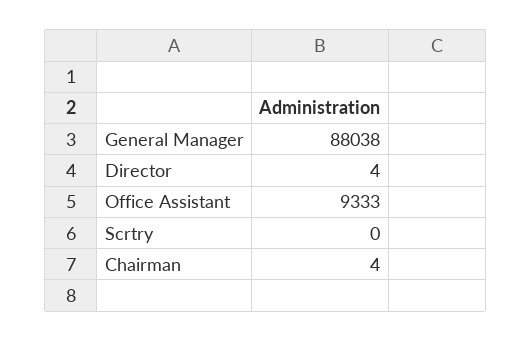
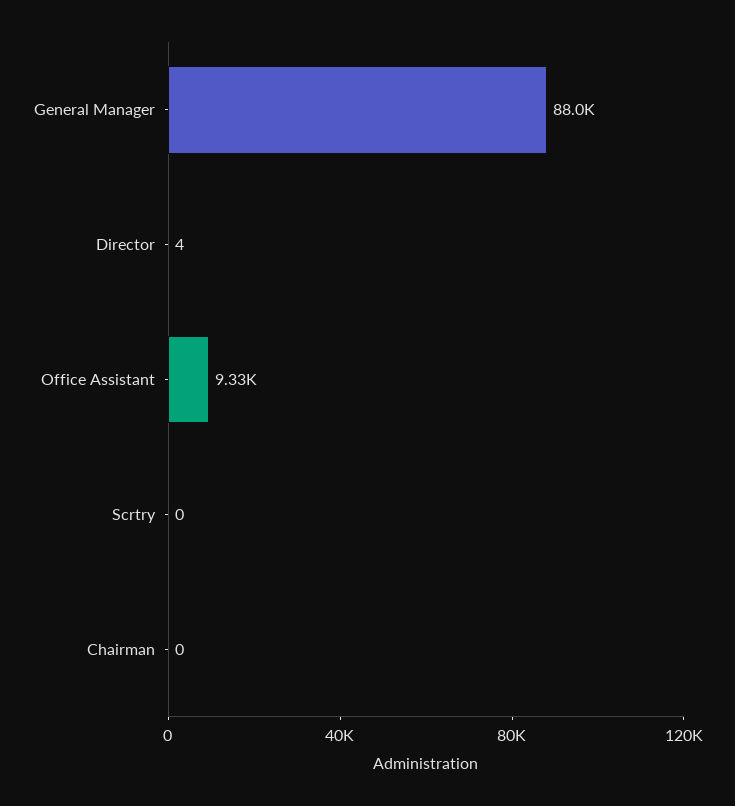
  {
    "General Manager": 88038,
    "Director": 4,
    "Office Assistant": 9333,
    "Scrtry": 0,
-   "Chairman": 4
+   "Chairman": 0
  }

